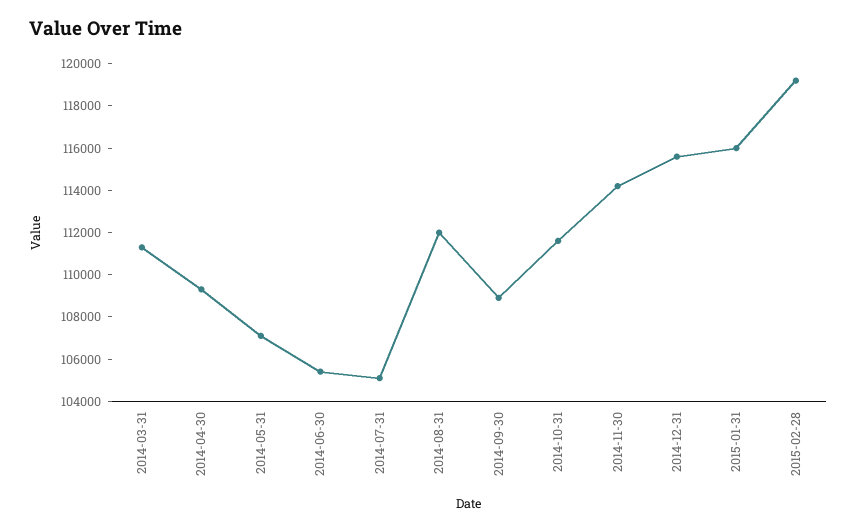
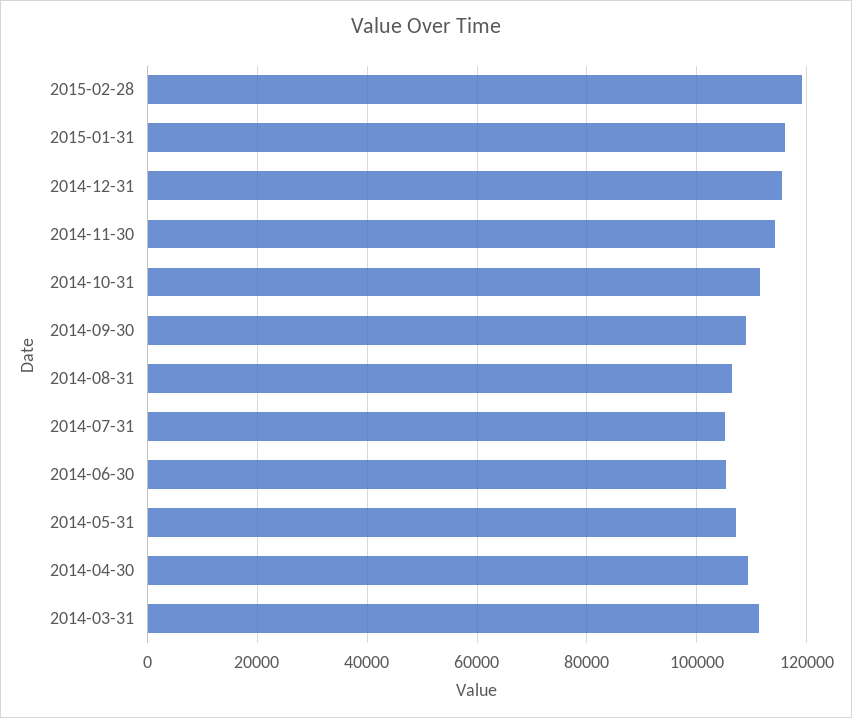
  {
    "2014-03-31": 111500,
    "2014-04-30": 109500,
    "2014-05-31": 107000,
    "2014-06-30": 105500,
    "2014-07-31": 105000,
-   "2014-08-31": 112000,
+   "2014-08-31": 106000,
    "2014-09-30": 109000,
    "2014-10-31": 111500,
    "2014-11-30": 114000,
    "2014-12-31": 115500,
    "2015-01-31": 116000,
    "2015-02-28": 119000
  }

